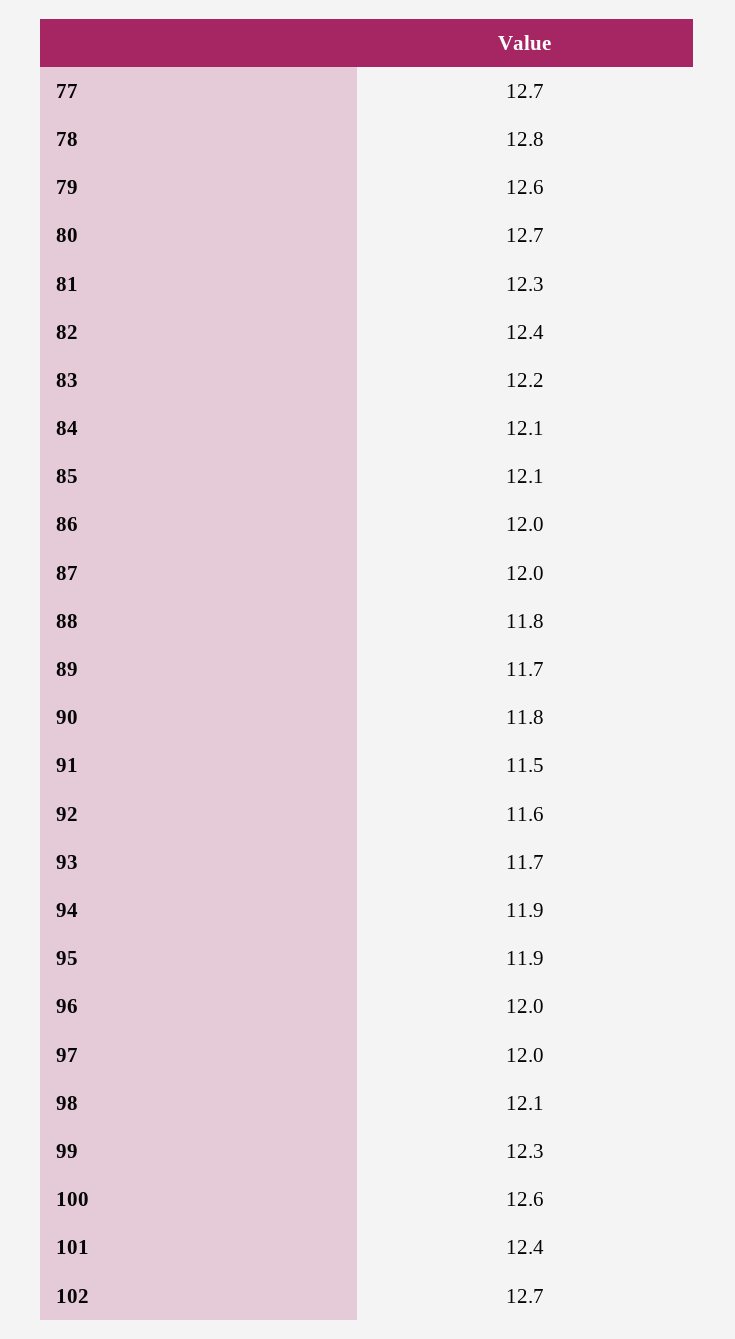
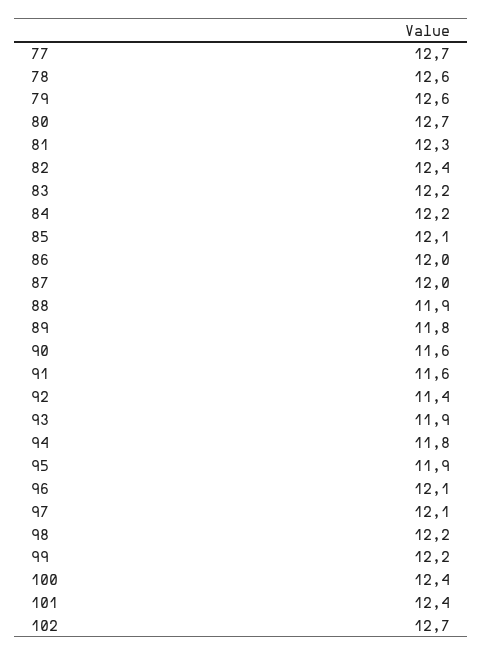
  {
    "77": 12.7,
-   "78": 12.8,
+   "78": 12.6,
    "79": 12.6,
    "80": 12.7,
    "81": 12.3,
    "82": 12.4,
    "83": 12.2,
-   "84": 12.1,
+   "84": 12.2,
    "85": 12.1,
    "86": 12,
    "87": 12,
-   "88": 11.8,
+   "88": 11.9,
-   "89": 11.7,
+   "89": 11.8,
-   "90": 11.8,
+   "90": 11.6,
-   "91": 11.5,
+   "91": 11.6,
-   "92": 11.6,
+   "92": 11.4,
-   "93": 11.7,
+   "93": 11.9,
-   "94": 11.9,
+   "94": 11.8,
    "95": 11.9,
-   "96": 12,
+   "96": 12.1,
-   "97": 12,
+   "97": 12.1,
-   "98": 12.1,
+   "98": 12.2,
-   "99": 12.3,
+   "99": 12.2,
-   "100": 12.6,
+   "100": 12.4,
    "101": 12.4,
    "102": 12.7
  }

